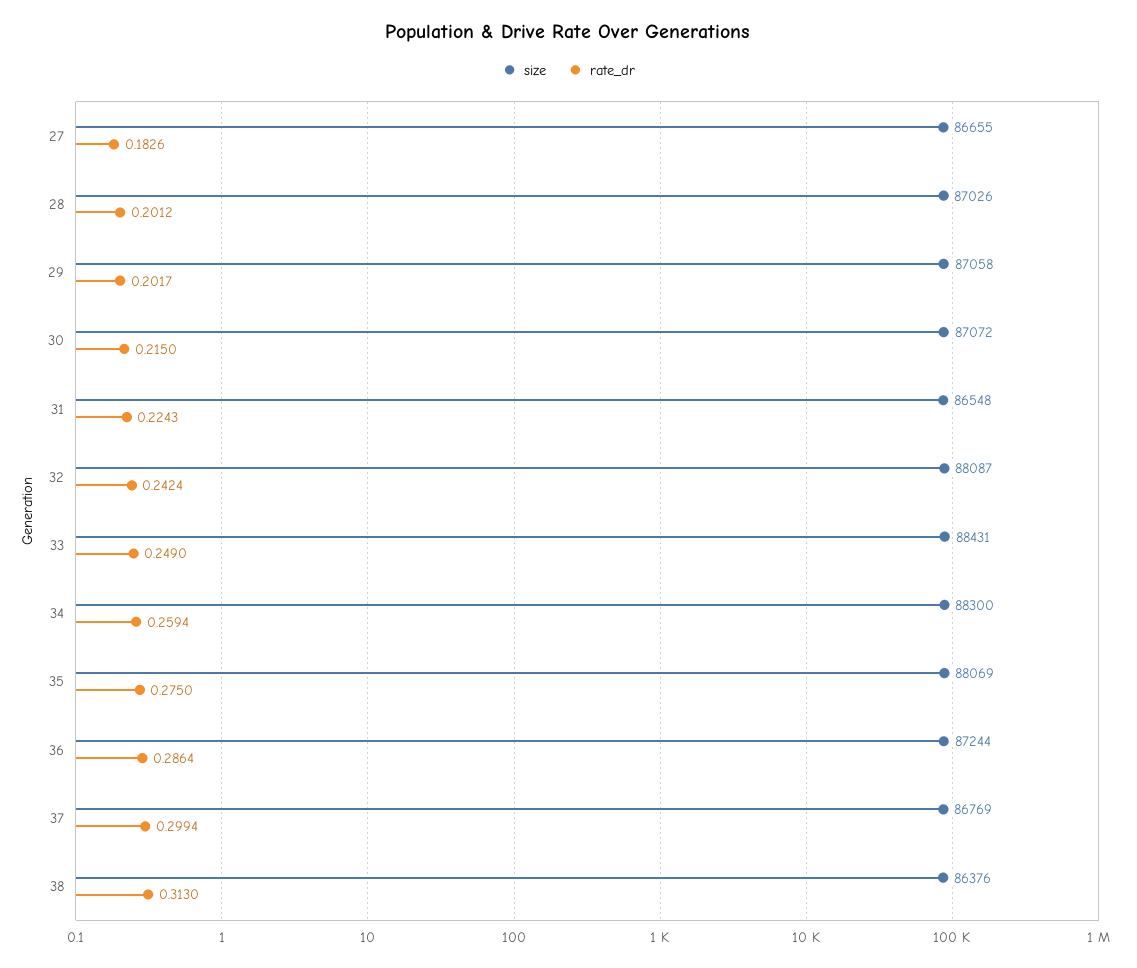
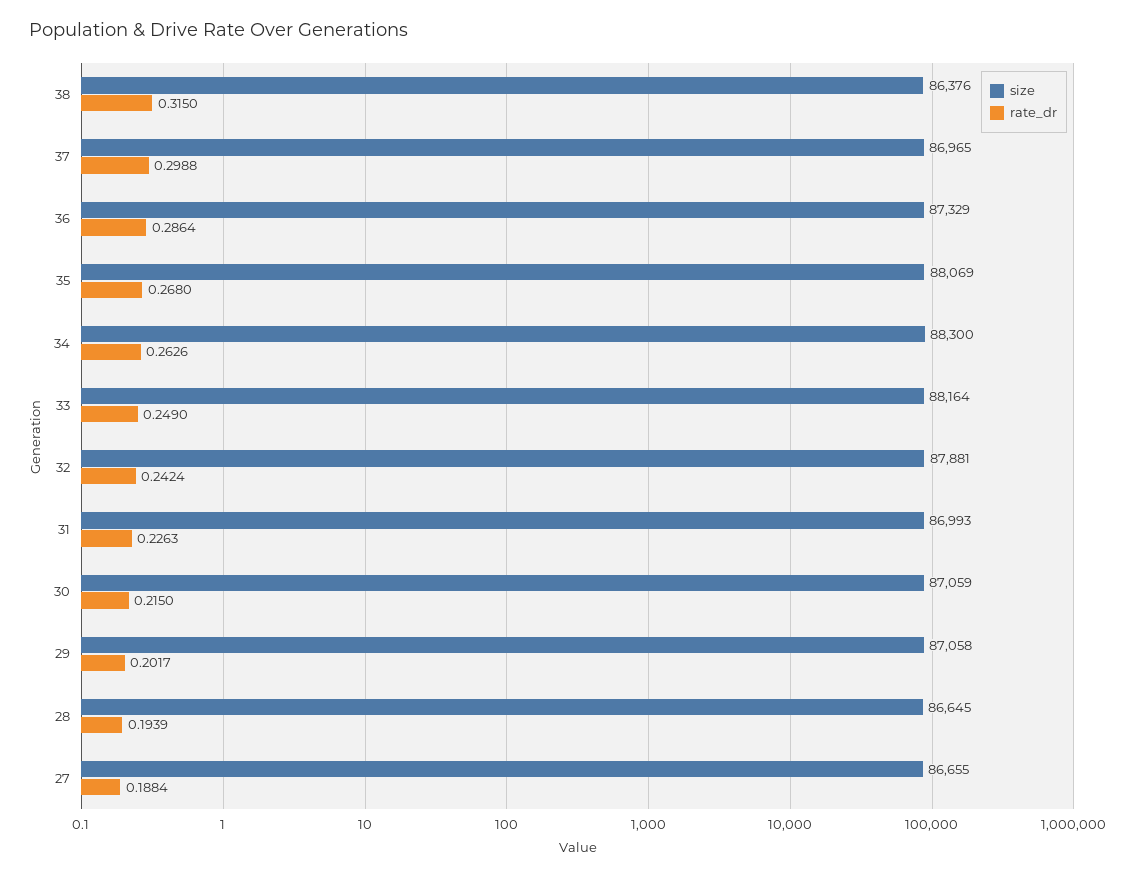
  {
    "size": {
      "27": 86655,
-     "28": 87026,
+     "28": 86645,
      "29": 87058,
-     "30": 87072,
+     "30": 87059,
-     "31": 86548,
+     "31": 86993,
-     "32": 88087,
+     "32": 87881,
-     "33": 88431,
+     "33": 88164,
      "34": 88300,
      "35": 88069,
-     "36": 87244,
+     "36": 87329,
-     "37": 86769,
+     "37": 86965,
      "38": 86376
    },
    "rate_dr": {
-     "27": 0.1826,
+     "27": 0.1884,
-     "28": 0.2012,
+     "28": 0.1939,
      "29": 0.2017,
      "30": 0.215,
-     "31": 0.2243,
+     "31": 0.2263,
      "32": 0.2424,
      "33": 0.249,
-     "34": 0.2594,
+     "34": 0.2626,
-     "35": 0.275,
+     "35": 0.268,
      "36": 0.2864,
-     "37": 0.2994,
+     "37": 0.2988,
-     "38": 0.313
+     "38": 0.315
    }
  }

